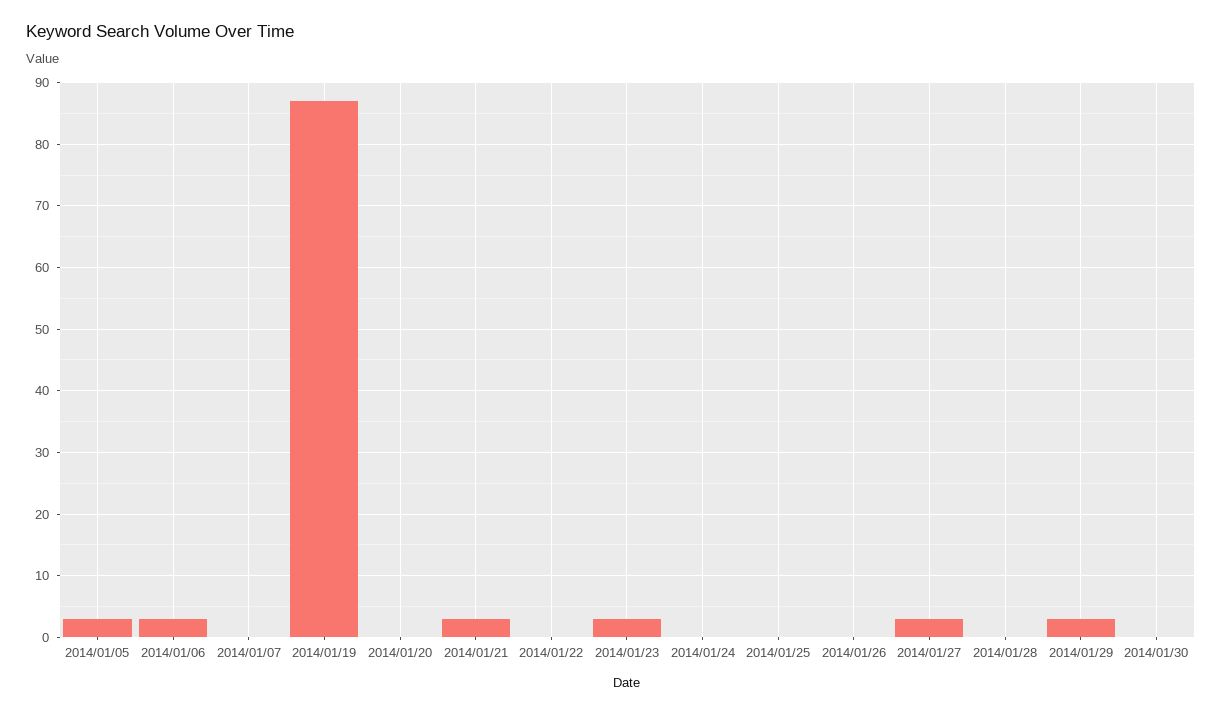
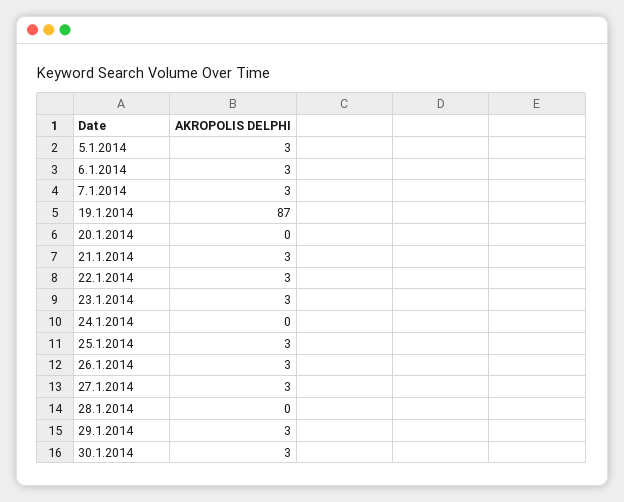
  {
    "2014/01/05": 3,
    "2014/01/06": 3,
-   "2014/01/07": 0,
+   "2014/01/07": 3,
    "2014/01/19": 87,
    "2014/01/20": 0,
    "2014/01/21": 3,
-   "2014/01/22": 0,
+   "2014/01/22": 3,
    "2014/01/23": 3,
    "2014/01/24": 0,
-   "2014/01/25": 0,
+   "2014/01/25": 3,
-   "2014/01/26": 0,
+   "2014/01/26": 3,
    "2014/01/27": 3,
    "2014/01/28": 0,
    "2014/01/29": 3,
-   "2014/01/30": 0
+   "2014/01/30": 3
  }

